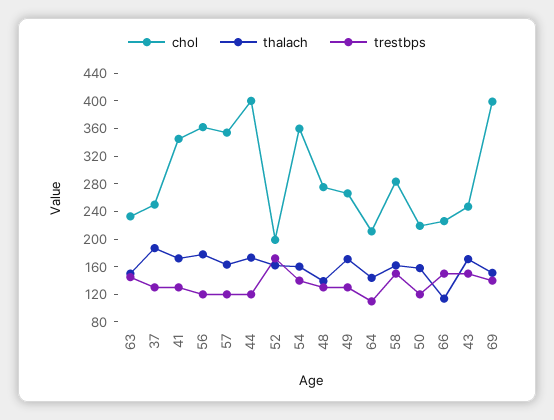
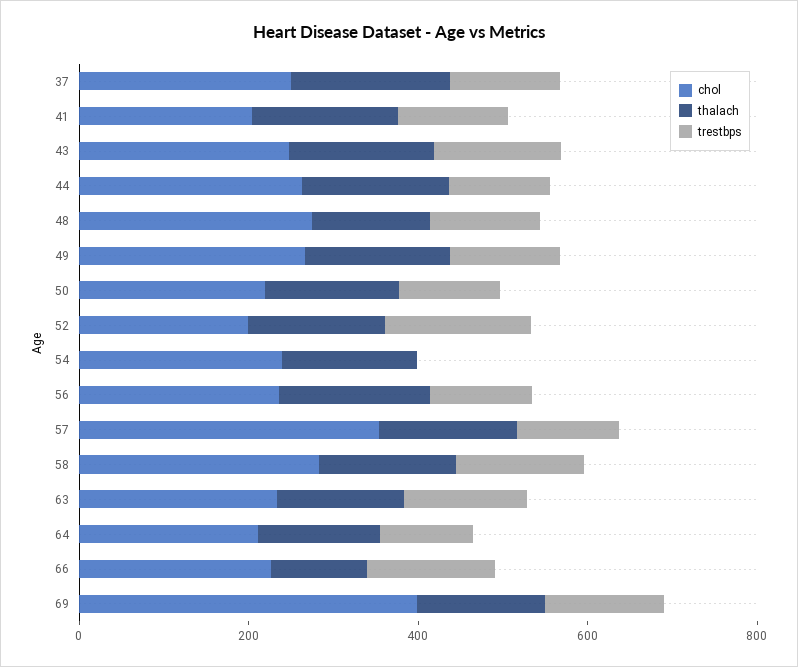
  {
    "chol": {
      "63": 240,
      "37": 260,
-     "41": 340,
+     "41": 200,
-     "56": 360,
+     "56": 250,
      "57": 360,
-     "44": 400,
+     "44": 250,
      "52": 200,
-     "54": 360,
+     "54": 250,
      "48": 280,
      "49": 260,
      "64": 220,
      "58": 280,
      "50": 220,
      "66": 220,
      "43": 240,
      "69": 400
    },
    "thalach": {
      "63": 160,
      "37": 180,
      "41": 180,
      "56": 180,
      "57": 160,
      "44": 180,
      "52": 160,
      "54": 160,
      "48": 140,
      "49": 180,
      "64": 140,
      "58": 160,
      "50": 160,
      "66": 120,
      "43": 180,
      "69": 160
    },
    "trestbps": {
      "63": 140,
      "37": 140,
      "41": 140,
      "56": 120,
      "57": 120,
      "44": 120,
      "52": 180,
-     "54": 140,
+     "54": 0,
      "48": 140,
      "49": 140,
      "64": 120,
      "58": 160,
      "50": 120,
      "66": 160,
      "43": 160,
      "69": 140
    }
  }

